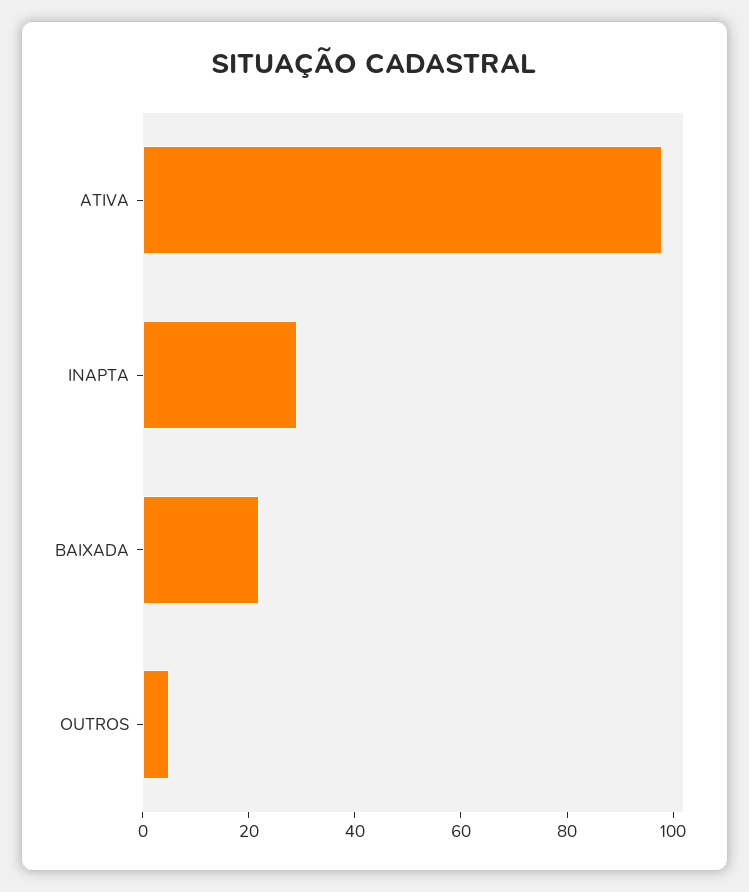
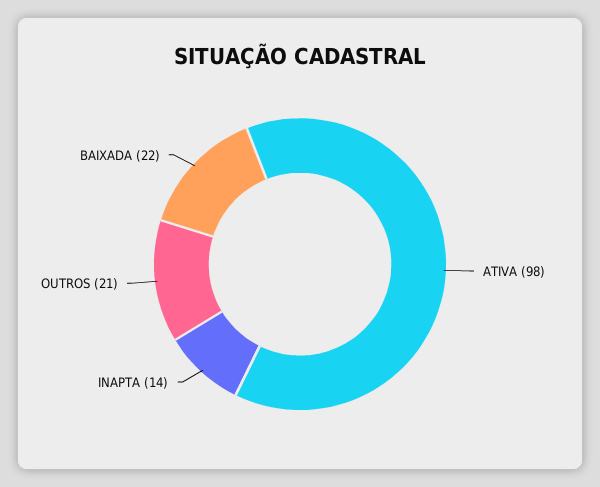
  {
    "ATIVA": 98,
-   "INAPTA": 30,
+   "INAPTA": 14,
    "BAIXADA": 22,
-   "OUTROS": 5
+   "OUTROS": 21
  }

